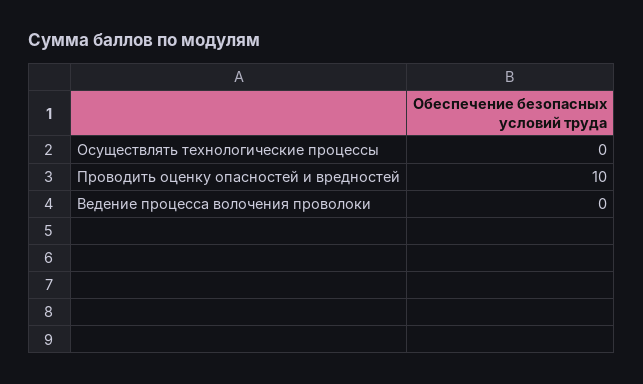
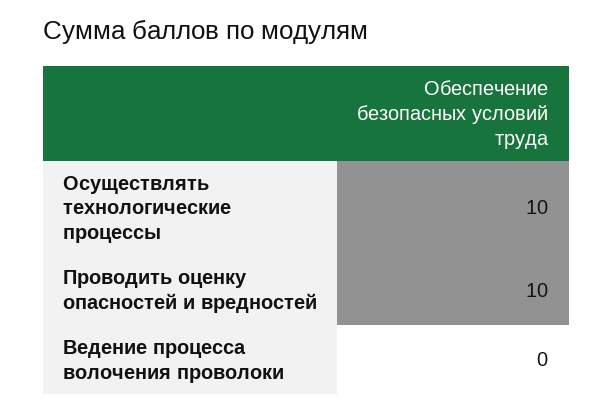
  {
-   "Осуществлять технологические процессы": 0,
+   "Осуществлять технологические процессы": 10,
    "Проводить оценку опасностей и вредностей": 10,
    "Ведение процесса волочения проволоки": 0
  }

